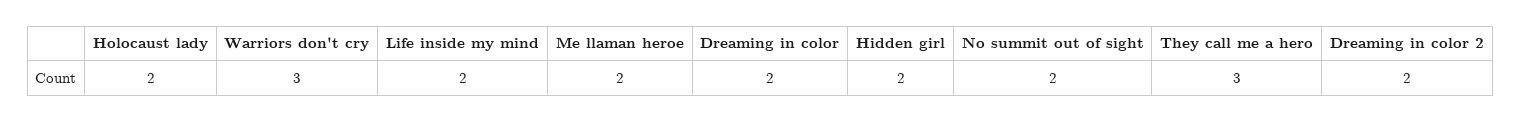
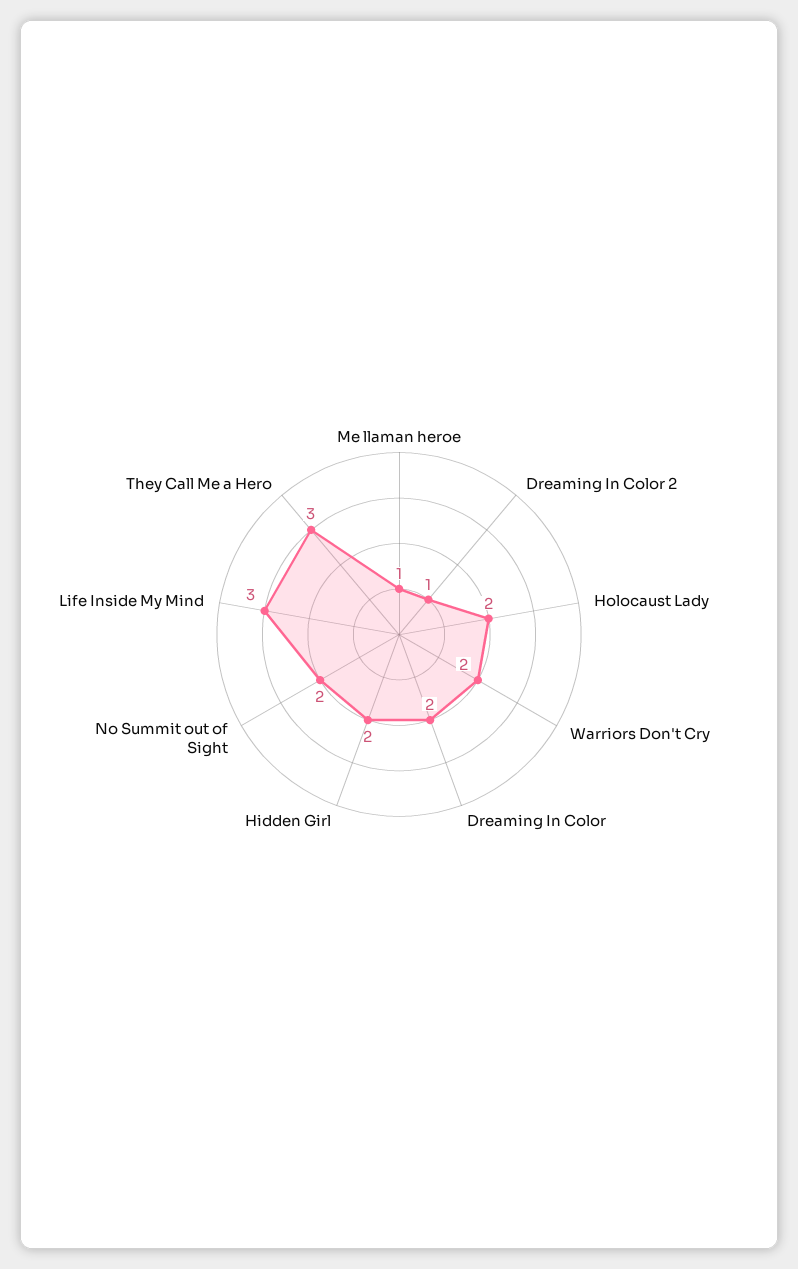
  {
    "Holocaust lady": 2,
-   "Warriors don't cry": 3,
+   "Warriors don't cry": 2,
-   "Life inside my mind": 2,
+   "Life inside my mind": 3,
-   "Me llaman heroe": 2,
+   "Me llaman heroe": 1,
    "Dreaming in color": 2,
    "Hidden girl": 2,
    "No summit out of sight": 2,
    "They call me a hero": 3,
-   "Dreaming in color 2": 2
+   "Dreaming in color 2": 1
  }

